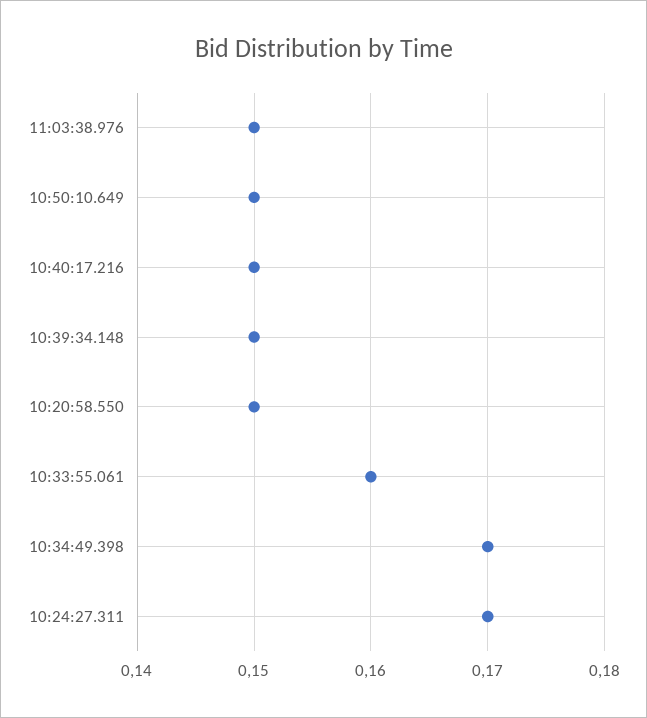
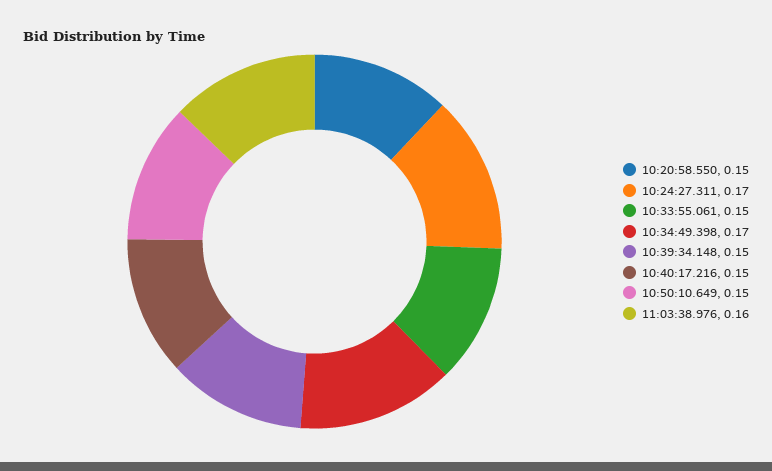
  {
-   "11:03:38.976": 0.15,
+   "11:03:38.976": 0.16,
    "10:50:10.649": 0.15,
    "10:40:17.216": 0.15,
    "10:39:34.148": 0.15,
    "10:20:58.550": 0.15,
-   "10:33:55.061": 0.16,
+   "10:33:55.061": 0.15,
    "10:34:49.398": 0.17,
    "10:24:27.311": 0.17
  }

